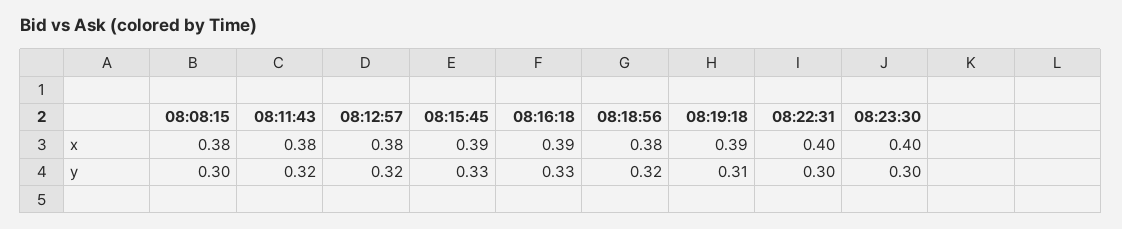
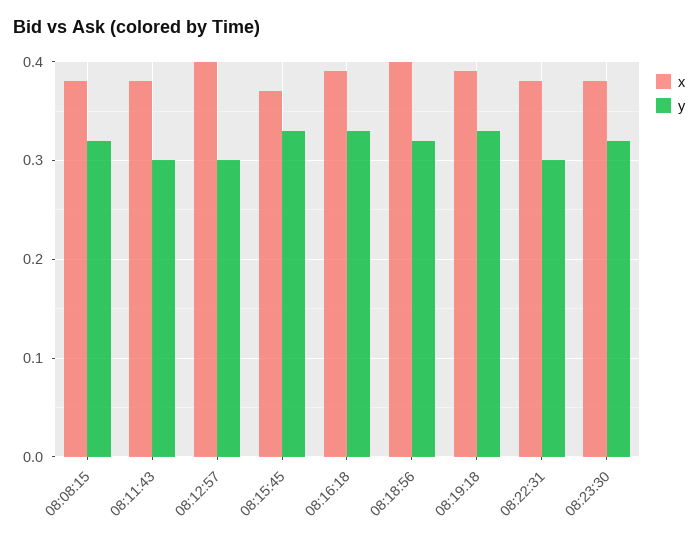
  {
    "x": {
      "08:08:15": 0.38,
      "08:11:43": 0.38,
-     "08:12:57": 0.38,
+     "08:12:57": 0.4,
-     "08:15:45": 0.39,
+     "08:15:45": 0.37,
      "08:16:18": 0.39,
-     "08:18:56": 0.38,
+     "08:18:56": 0.4,
      "08:19:18": 0.39,
-     "08:22:31": 0.4,
+     "08:22:31": 0.38,
-     "08:23:30": 0.4
+     "08:23:30": 0.38
    },
    "y": {
-     "08:08:15": 0.3,
+     "08:08:15": 0.32,
-     "08:11:43": 0.32,
+     "08:11:43": 0.3,
-     "08:12:57": 0.32,
+     "08:12:57": 0.3,
      "08:15:45": 0.33,
      "08:16:18": 0.33,
      "08:18:56": 0.32,
-     "08:19:18": 0.31,
+     "08:19:18": 0.33,
      "08:22:31": 0.3,
-     "08:23:30": 0.3
+     "08:23:30": 0.32
    }
  }

